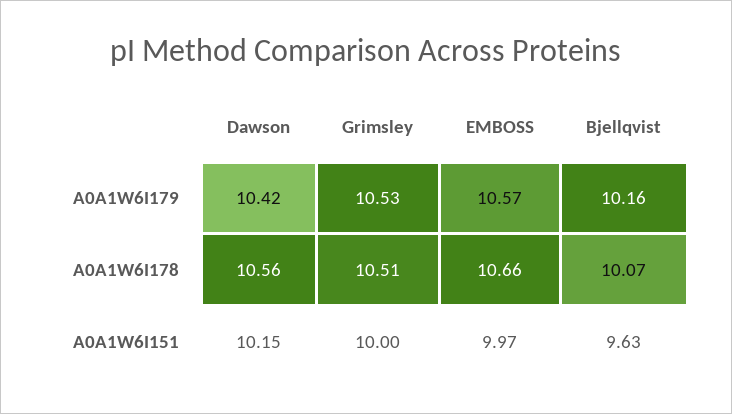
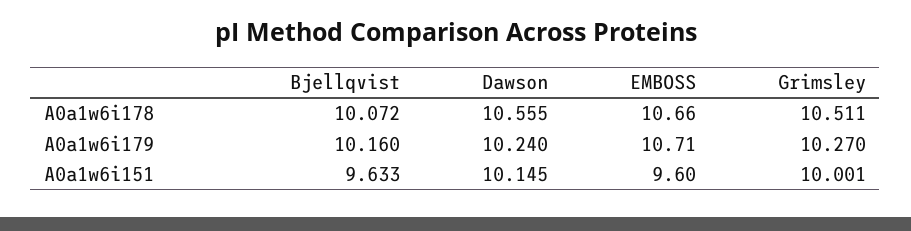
  {
    "Dawson": {
-     "A0A1W6I179": 10.42,
+     "A0A1W6I179": 10.24,
      "A0A1W6I178": 10.555,
      "A0A1W6I151": 10.145
    },
    "Grimsley": {
-     "A0A1W6I179": 10.53,
+     "A0A1W6I179": 10.27,
      "A0A1W6I178": 10.511,
      "A0A1W6I151": 10.001
    },
    "EMBOSS": {
-     "A0A1W6I179": 10.57,
+     "A0A1W6I179": 10.71,
      "A0A1W6I178": 10.66,
-     "A0A1W6I151": 9.97
+     "A0A1W6I151": 9.6
    },
    "Bjellqvist": {
      "A0A1W6I179": 10.16,
      "A0A1W6I178": 10.072,
      "A0A1W6I151": 9.633
    }
  }

